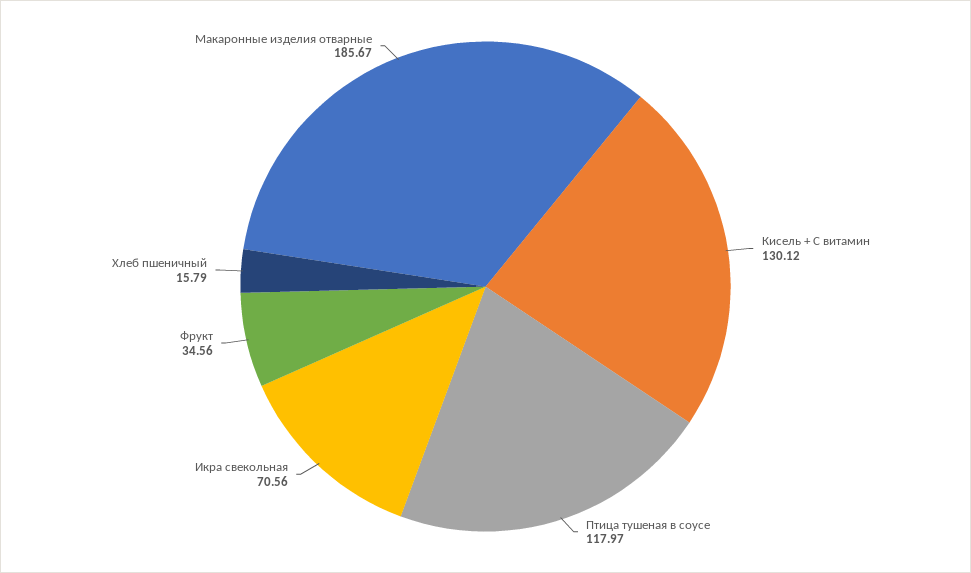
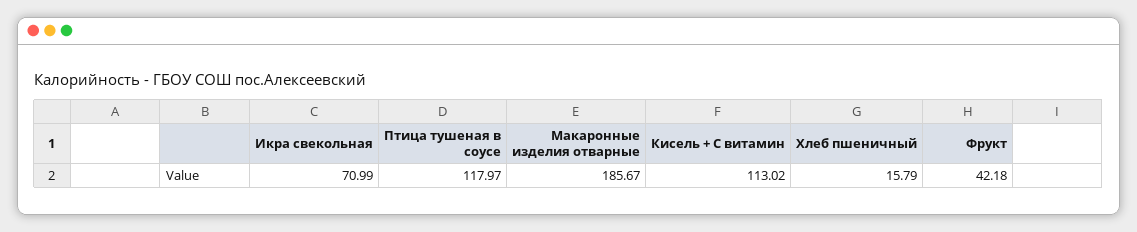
  {
-   "Кисель + С витамин": 130.12,
+   "Кисель + С витамин": 113.02,
    "Птица тушеная в соусе": 117.97,
-   "Икра свекольная": 70.56,
+   "Икра свекольная": 70.99,
-   "Фрукт": 34.56,
+   "Фрукт": 42.18,
    "Хлеб пшеничный": 15.79,
    "Макаронные изделия отварные": 185.67
  }

